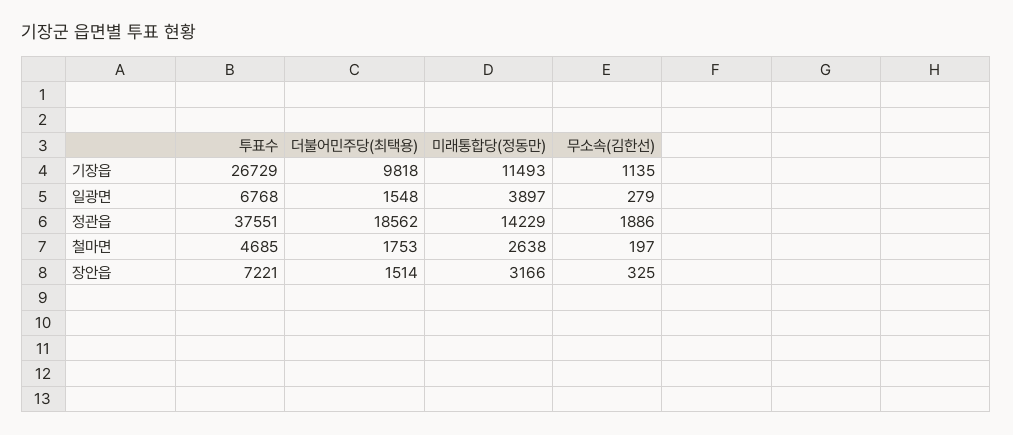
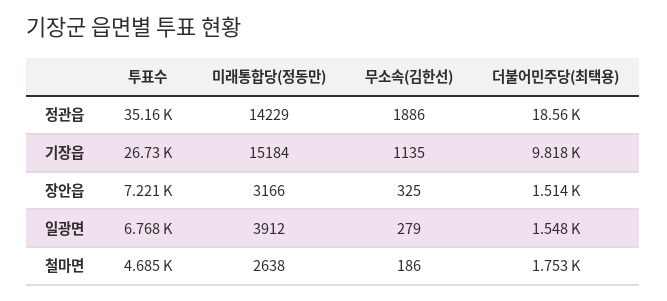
  {
    "투표수": {
      "기장읍": 26729,
      "일광면": 6768,
-     "정관읍": 37551,
+     "정관읍": 35160,
      "철마면": 4685,
      "장안읍": 7221
    },
    "더불어민주당(최택용)": {
      "기장읍": 9818,
      "일광면": 1548,
      "정관읍": 18562,
      "철마면": 1753,
      "장안읍": 1514
    },
    "미래통합당(정동만)": {
-     "기장읍": 11493,
+     "기장읍": 15184,
-     "일광면": 3897,
+     "일광면": 3912,
      "정관읍": 14229,
      "철마면": 2638,
      "장안읍": 3166
    },
    "무소속(김한선)": {
      "기장읍": 1135,
      "일광면": 279,
      "정관읍": 1886,
-     "철마면": 197,
+     "철마면": 186,
      "장안읍": 325
    }
  }

